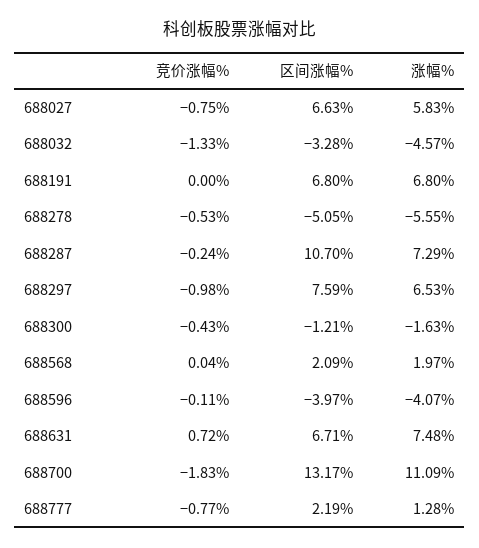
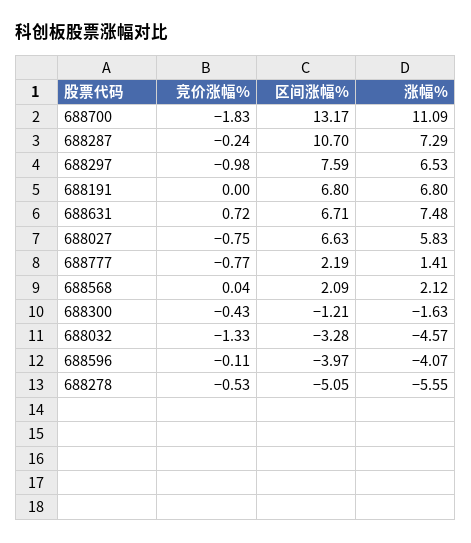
  {
    "竞价涨幅%": {
      "688027": -0.75,
      "688032": -1.33,
      "688191": 0,
      "688278": -0.53,
      "688287": -0.24,
      "688297": -0.98,
      "688300": -0.43,
      "688568": 0.04,
      "688596": -0.11,
      "688631": 0.72,
      "688700": -1.83,
      "688777": -0.77
    },
    "区间涨幅%": {
      "688027": 6.63,
      "688032": -3.28,
      "688191": 6.8,
      "688278": -5.05,
      "688287": 10.7,
      "688297": 7.59,
      "688300": -1.21,
      "688568": 2.09,
      "688596": -3.97,
      "688631": 6.71,
      "688700": 13.17,
      "688777": 2.19
    },
    "涨幅%": {
      "688027": 5.83,
      "688032": -4.57,
      "688191": 6.8,
      "688278": -5.55,
      "688287": 7.29,
      "688297": 6.53,
      "688300": -1.63,
-     "688568": 1.97,
+     "688568": 2.12,
      "688596": -4.07,
      "688631": 7.48,
      "688700": 11.09,
-     "688777": 1.28
+     "688777": 1.41
    }
  }

